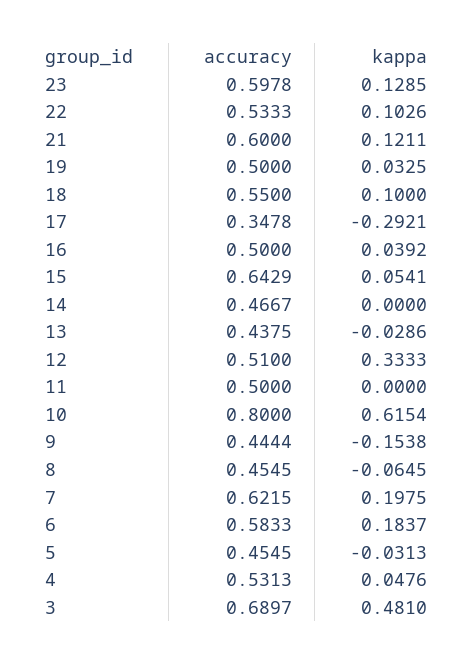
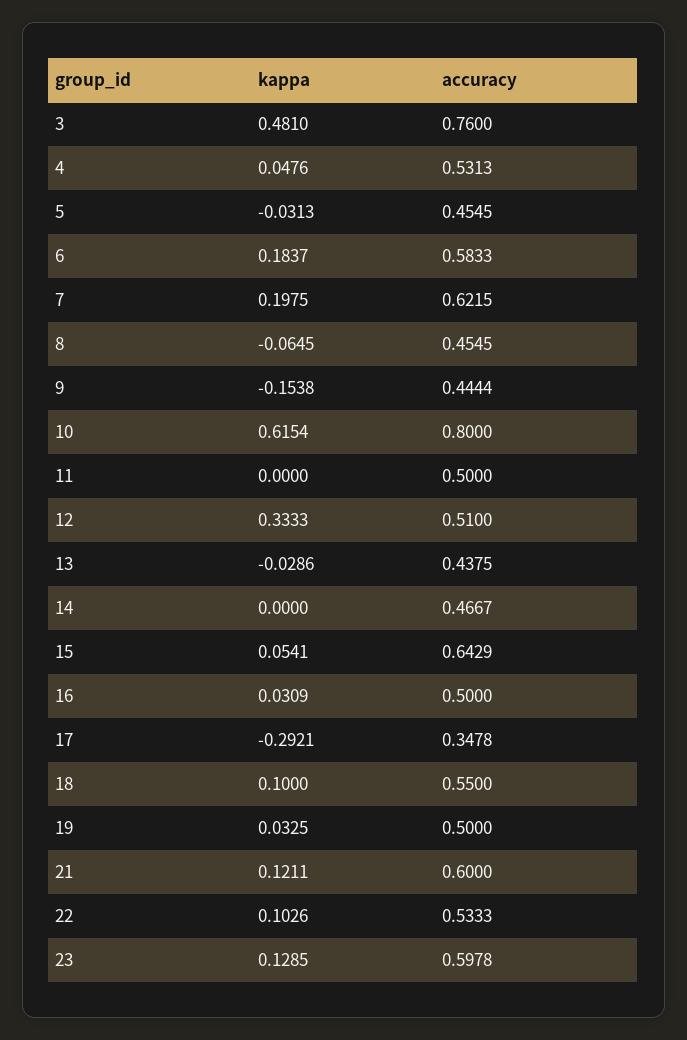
  {
    "accuracy": {
      "23": 0.5978,
      "22": 0.5333,
      "21": 0.6,
      "19": 0.5,
      "18": 0.55,
      "17": 0.3478,
      "16": 0.5,
      "15": 0.6429,
      "14": 0.4667,
      "13": 0.4375,
      "12": 0.51,
      "11": 0.5,
      "10": 0.8,
      "9": 0.4444,
      "8": 0.4545,
      "7": 0.6215,
      "6": 0.5833,
      "5": 0.4545,
      "4": 0.5313,
-     "3": 0.6897
+     "3": 0.76
    },
    "kappa": {
      "23": 0.1285,
      "22": 0.1026,
      "21": 0.1211,
      "19": 0.0325,
      "18": 0.1,
      "17": -0.2921,
-     "16": 0.0392,
+     "16": 0.0309,
      "15": 0.0541,
      "14": 0,
      "13": -0.0286,
      "12": 0.3333,
      "11": 0,
      "10": 0.6154,
      "9": -0.1538,
      "8": -0.0645,
      "7": 0.1975,
      "6": 0.1837,
      "5": -0.0313,
      "4": 0.0476,
      "3": 0.481
    }
  }

